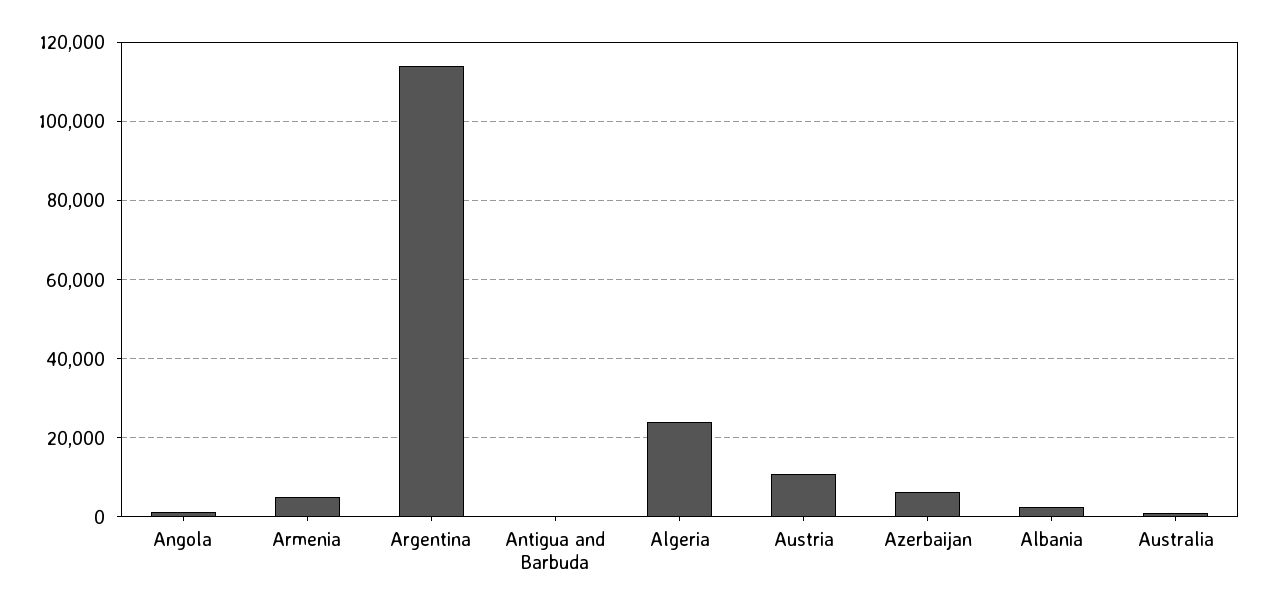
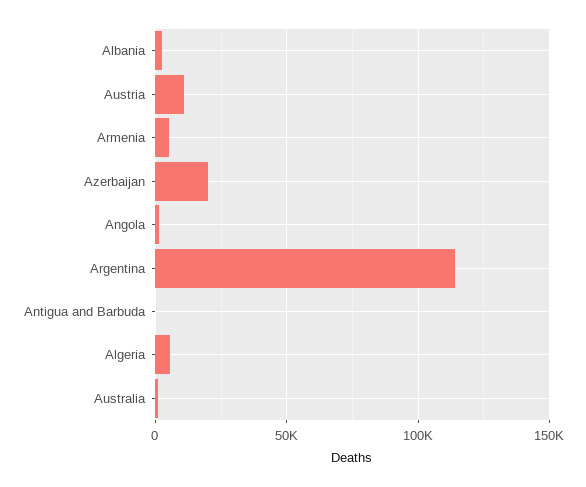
  {
    "Angola": 2000,
    "Armenia": 6000,
    "Argentina": 114000,
    "Antigua and Barbuda": 0,
-   "Algeria": 24000,
+   "Algeria": 5000,
    "Austria": 10000,
-   "Azerbaijan": 6000,
+   "Azerbaijan": 20000,
    "Albania": 2000,
    "Australia": 2000
  }

